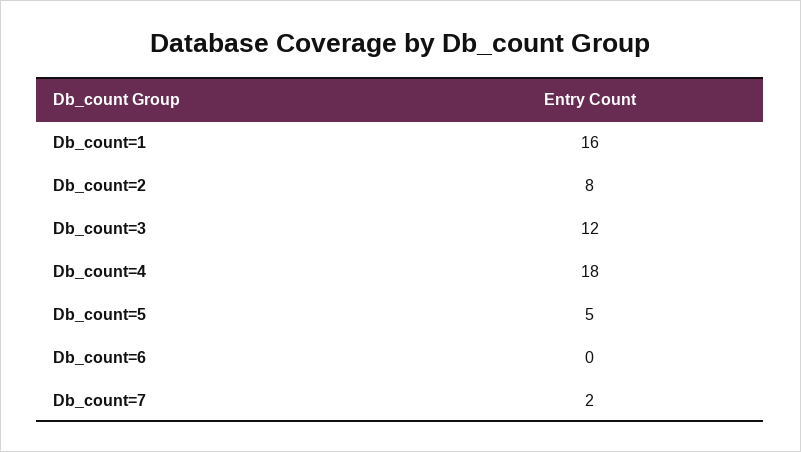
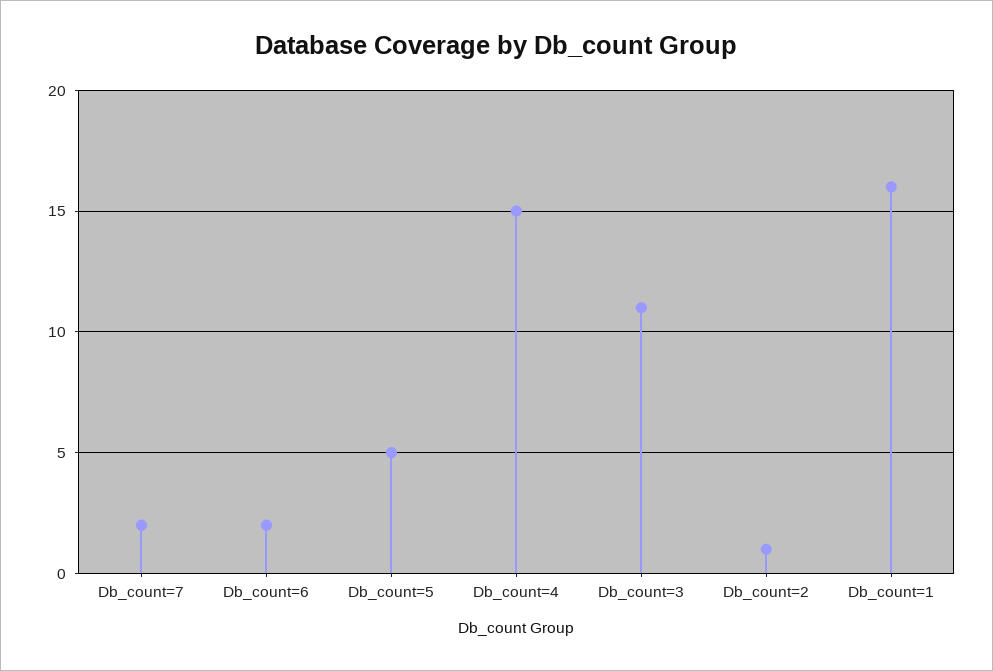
  {
    "Db_count=1": 16,
-   "Db_count=2": 8,
+   "Db_count=2": 1,
-   "Db_count=3": 12,
+   "Db_count=3": 11,
-   "Db_count=4": 18,
+   "Db_count=4": 15,
    "Db_count=5": 5,
-   "Db_count=6": 0,
+   "Db_count=6": 2,
    "Db_count=7": 2
  }

